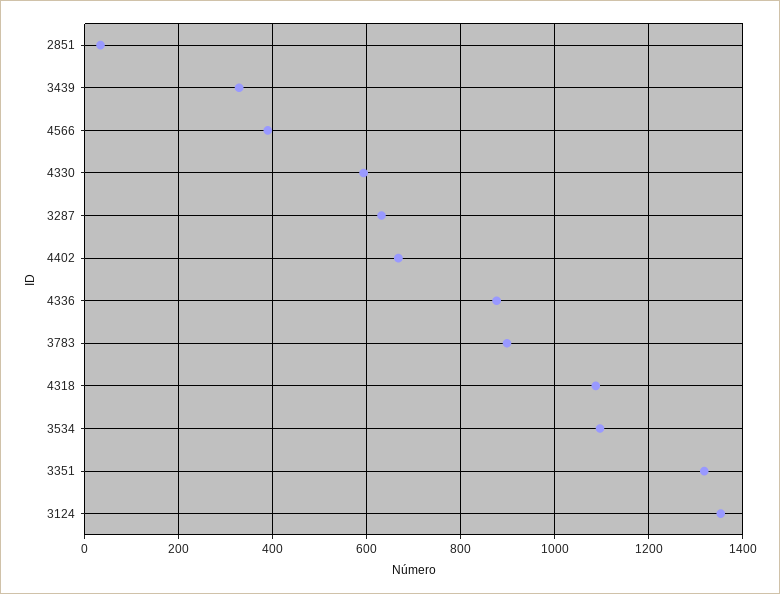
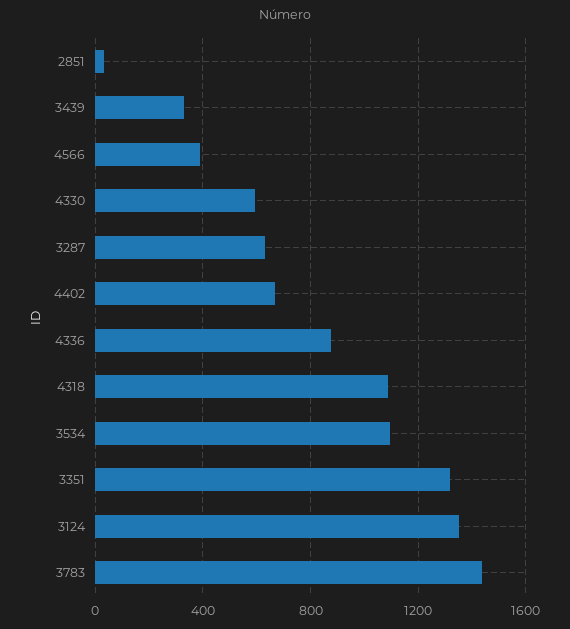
  {
    "2851": 40,
    "3439": 320,
    "4566": 380,
    "4330": 600,
    "3287": 640,
    "4402": 660,
    "4336": 880,
-   "3783": 900,
+   "3783": 1450,
    "4318": 1080,
    "3534": 1100,
    "3351": 1320,
    "3124": 1360
  }

